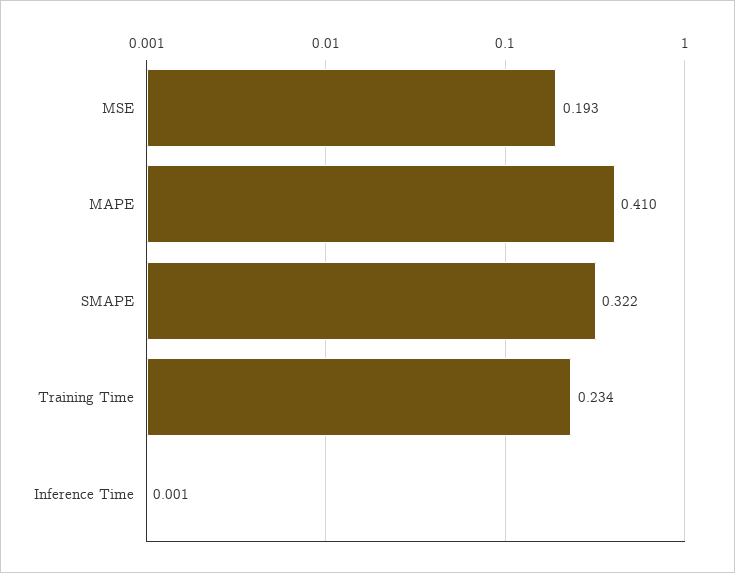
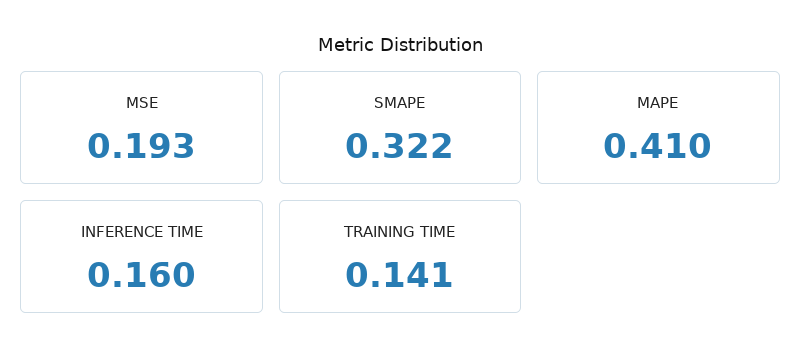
  {
    "MSE": 0.193,
    "MAPE": 0.41,
    "SMAPE": 0.322,
-   "Training Time": 0.234,
+   "Training Time": 0.141,
-   "Inference Time": 0.001
+   "Inference Time": 0.16
  }

